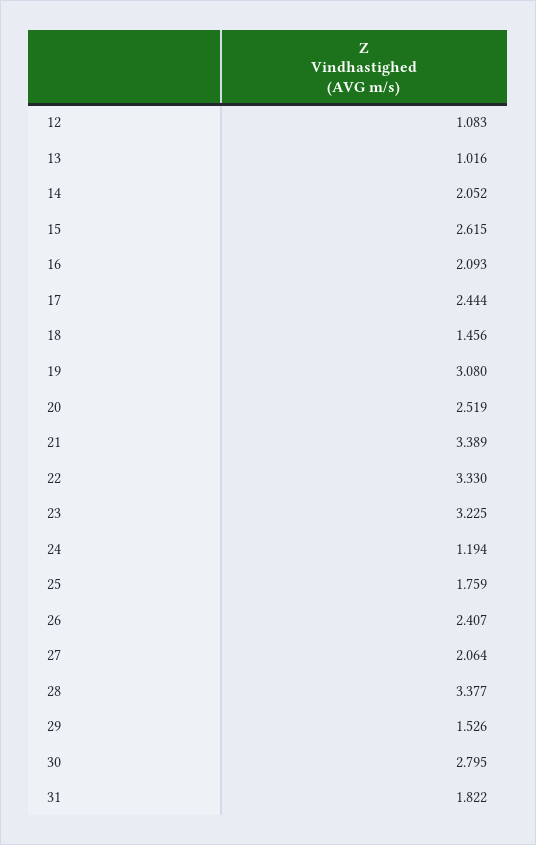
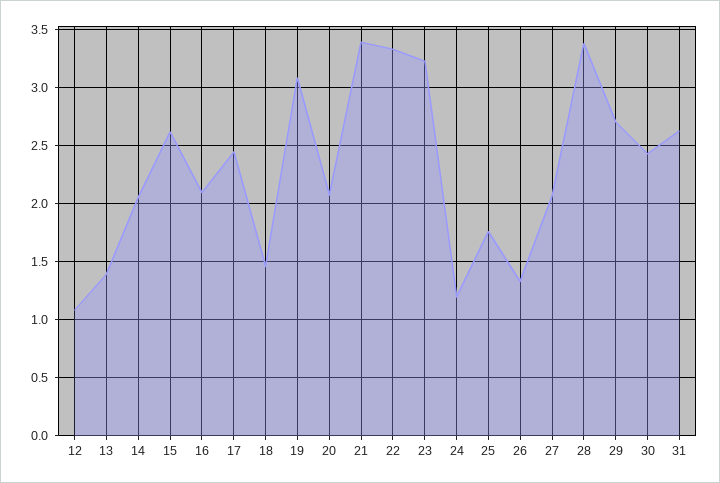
  {
    "12": 1.083,
-   "13": 1.016,
+   "13": 1.4,
    "14": 2.052,
    "15": 2.615,
    "16": 2.093,
    "17": 2.444,
    "18": 1.456,
    "19": 3.08,
-   "20": 2.519,
+   "20": 2.1,
    "21": 3.389,
    "22": 3.33,
    "23": 3.225,
    "24": 1.194,
    "25": 1.759,
-   "26": 2.407,
+   "26": 1.3,
    "27": 2.064,
    "28": 3.377,
-   "29": 1.526,
+   "29": 2.7,
-   "30": 2.795,
+   "30": 2.4,
-   "31": 1.822
+   "31": 2.6
  }

